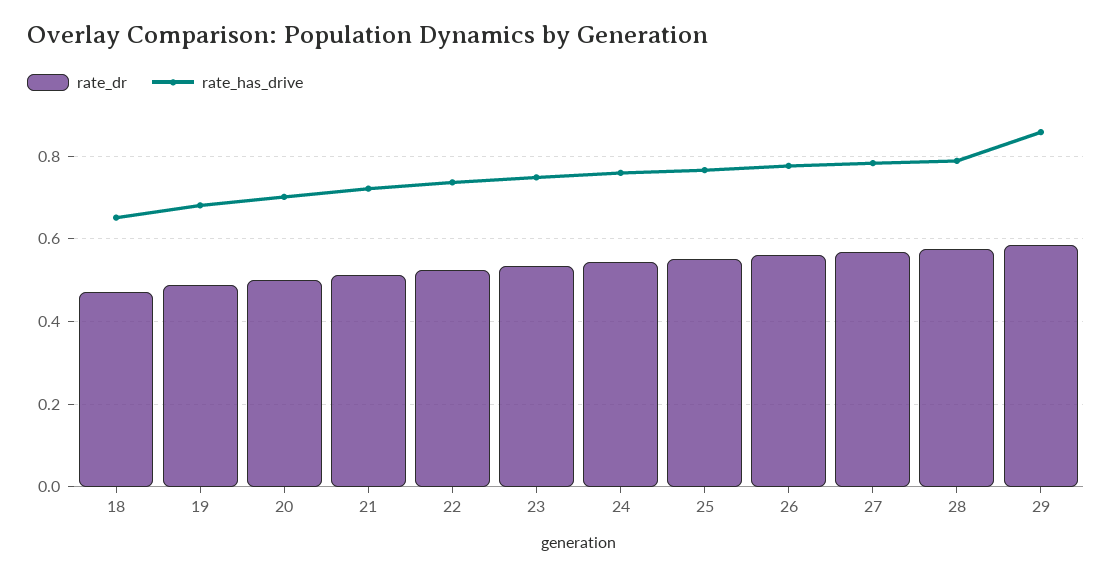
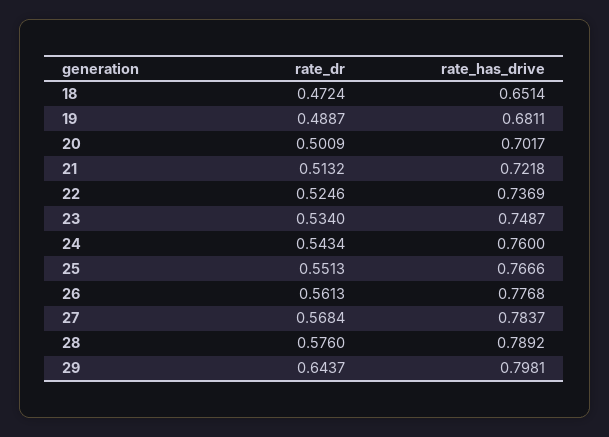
  {
    "rate_dr": {
      "18": 0.4724,
      "19": 0.4887,
      "20": 0.5009,
      "21": 0.5132,
      "22": 0.5246,
      "23": 0.534,
      "24": 0.5434,
      "25": 0.5513,
      "26": 0.5613,
      "27": 0.5684,
      "28": 0.576,
-     "29": 0.58
+     "29": 0.6437
    },
    "rate_has_drive": {
      "18": 0.6514,
      "19": 0.6811,
      "20": 0.7017,
      "21": 0.7218,
      "22": 0.7369,
      "23": 0.7487,
      "24": 0.76,
      "25": 0.7666,
      "26": 0.7768,
      "27": 0.7837,
      "28": 0.7892,
-     "29": 0.86
+     "29": 0.7981
    }
  }

